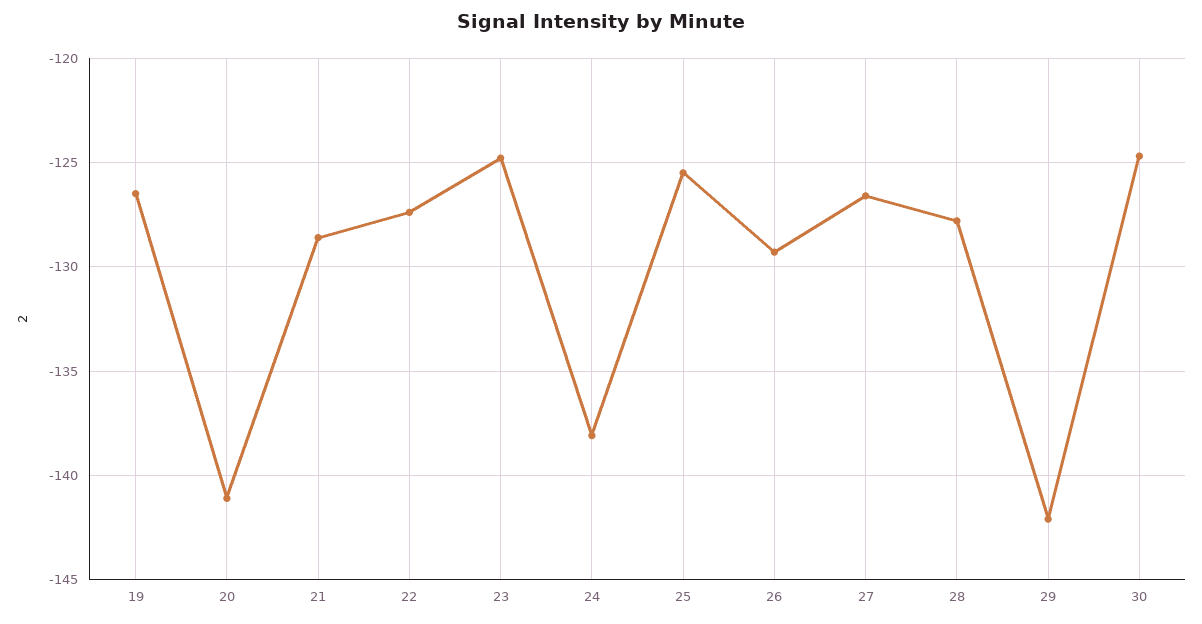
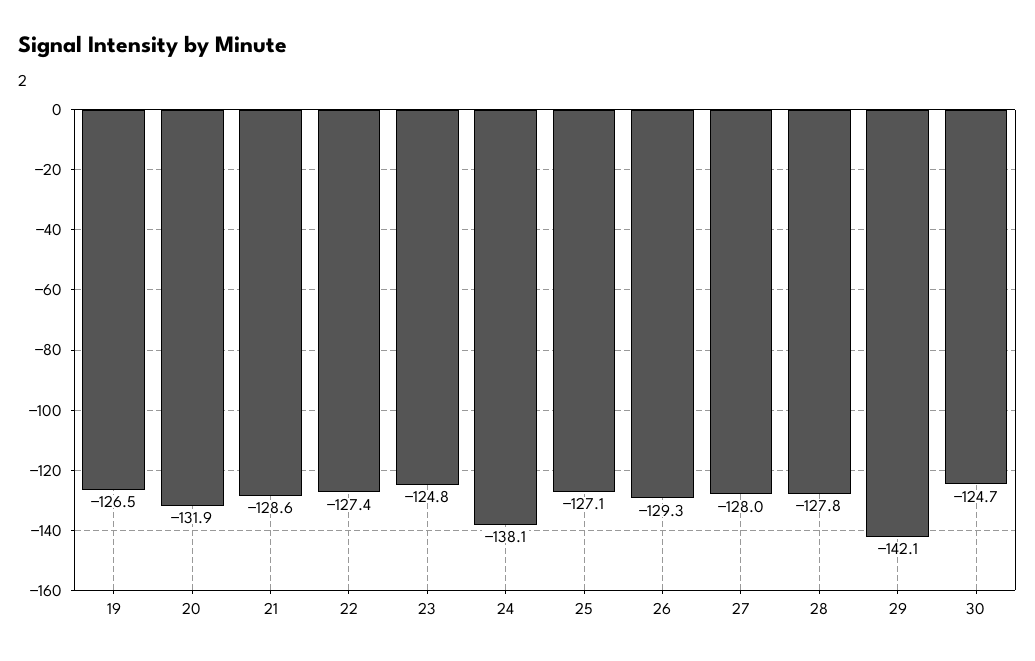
  {
    "19": -126.5,
-   "20": -141,
+   "20": -131.9,
    "21": -128.6,
    "22": -127.4,
    "23": -124.8,
    "24": -138.1,
-   "25": -125.5,
+   "25": -127.1,
    "26": -129.3,
-   "27": -126.5,
+   "27": -128,
    "28": -127.8,
    "29": -142.1,
    "30": -124.7
  }

